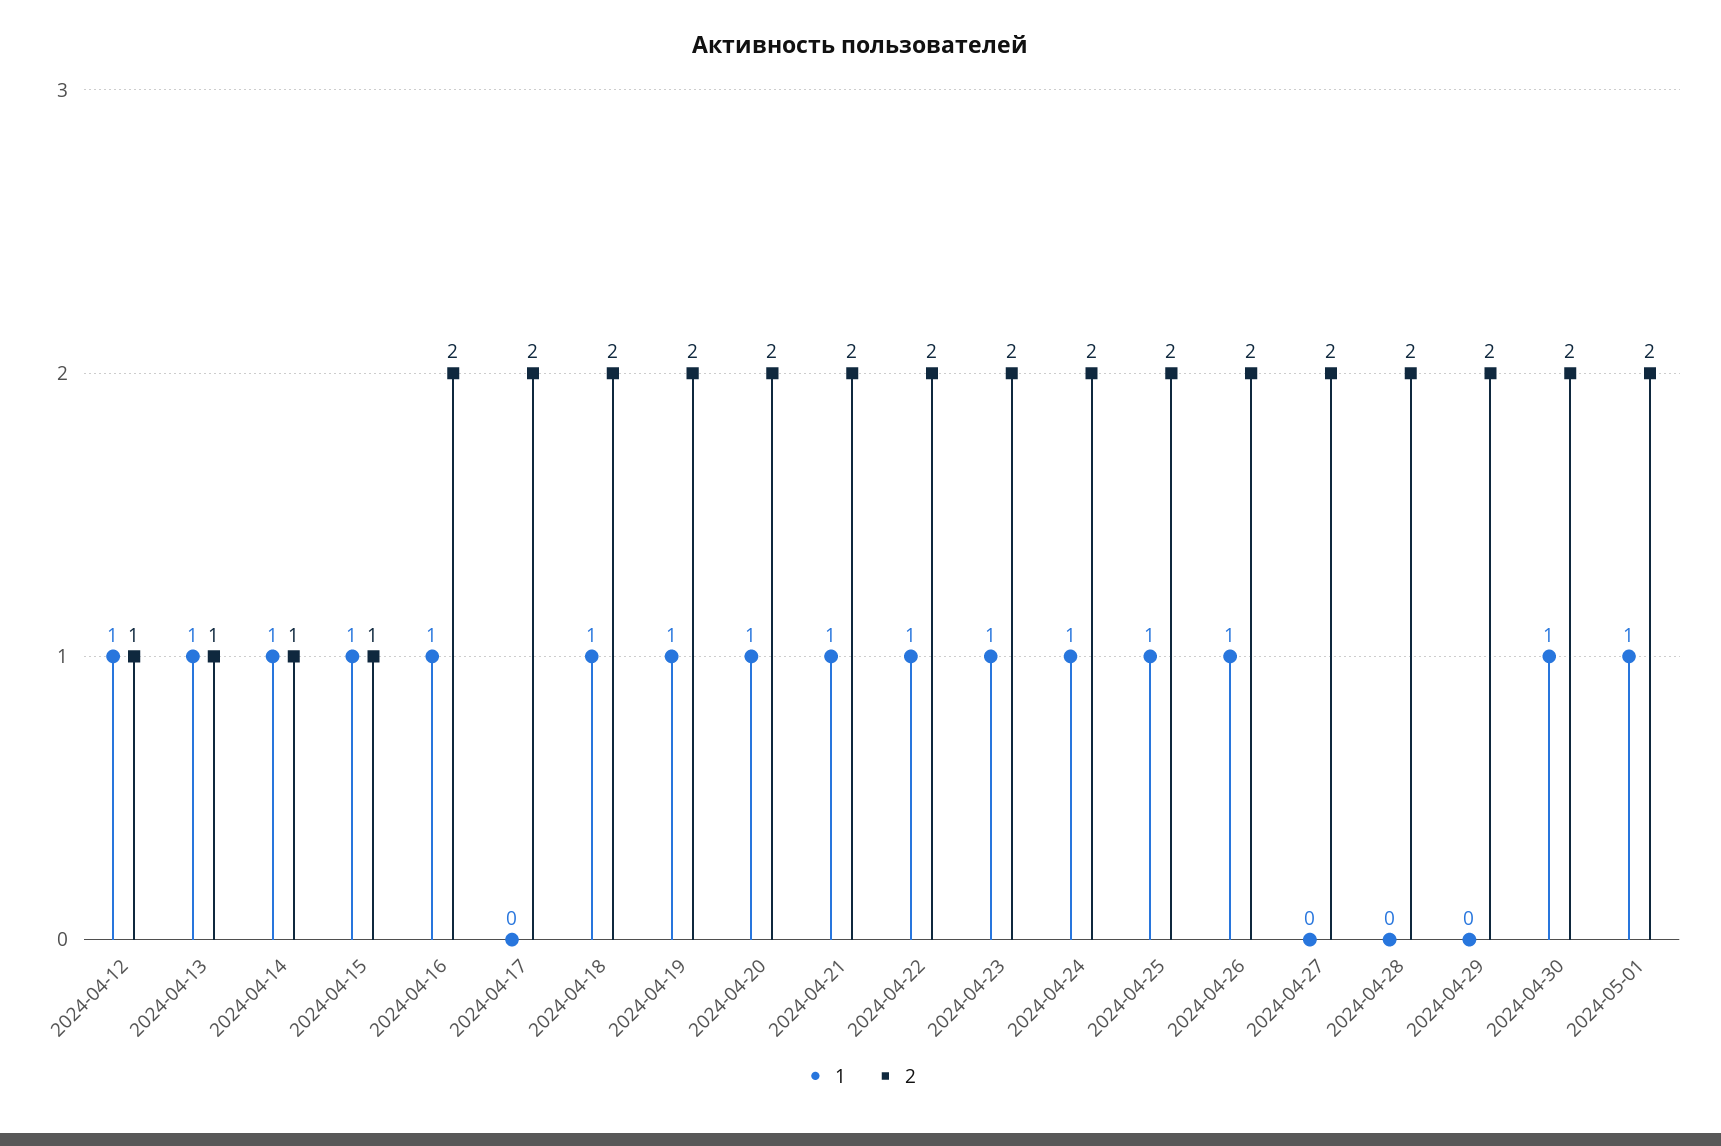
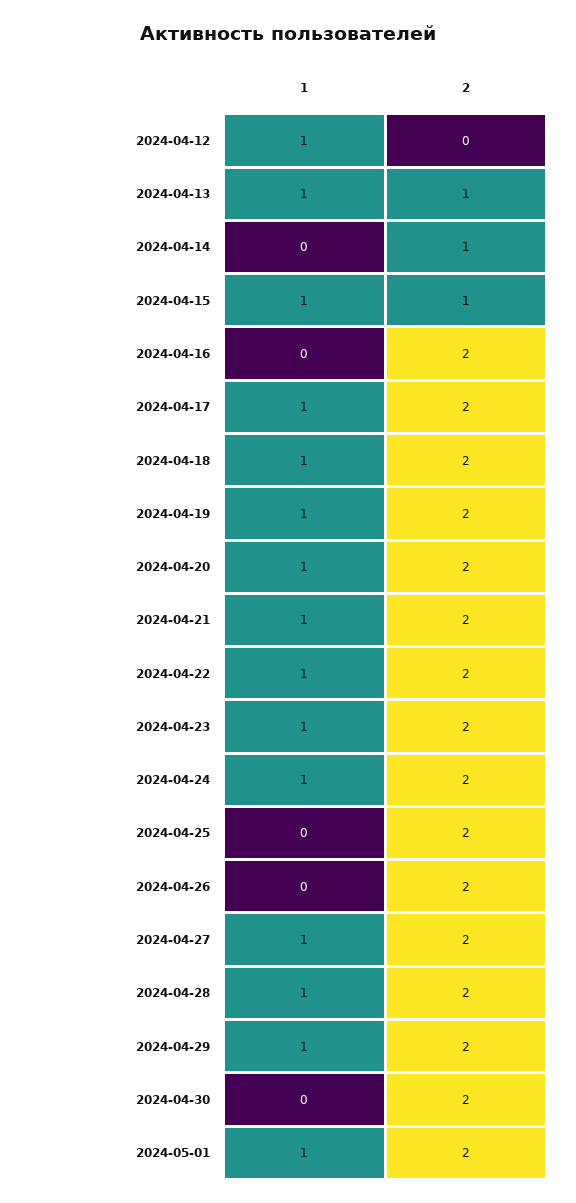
  {
    "1": {
      "2024-04-12": 1,
      "2024-04-13": 1,
-     "2024-04-14": 1,
+     "2024-04-14": 0,
      "2024-04-15": 1,
-     "2024-04-16": 1,
+     "2024-04-16": 0,
-     "2024-04-17": 0,
+     "2024-04-17": 1,
      "2024-04-18": 1,
      "2024-04-19": 1,
      "2024-04-20": 1,
      "2024-04-21": 1,
      "2024-04-22": 1,
      "2024-04-23": 1,
      "2024-04-24": 1,
-     "2024-04-25": 1,
+     "2024-04-25": 0,
-     "2024-04-26": 1,
+     "2024-04-26": 0,
-     "2024-04-27": 0,
+     "2024-04-27": 1,
-     "2024-04-28": 0,
+     "2024-04-28": 1,
-     "2024-04-29": 0,
+     "2024-04-29": 1,
-     "2024-04-30": 1,
+     "2024-04-30": 0,
      "2024-05-01": 1
    },
    "2": {
-     "2024-04-12": 1,
+     "2024-04-12": 0,
      "2024-04-13": 1,
      "2024-04-14": 1,
      "2024-04-15": 1,
      "2024-04-16": 2,
      "2024-04-17": 2,
      "2024-04-18": 2,
      "2024-04-19": 2,
      "2024-04-20": 2,
      "2024-04-21": 2,
      "2024-04-22": 2,
      "2024-04-23": 2,
      "2024-04-24": 2,
      "2024-04-25": 2,
      "2024-04-26": 2,
      "2024-04-27": 2,
      "2024-04-28": 2,
      "2024-04-29": 2,
      "2024-04-30": 2,
      "2024-05-01": 2
    }
  }

